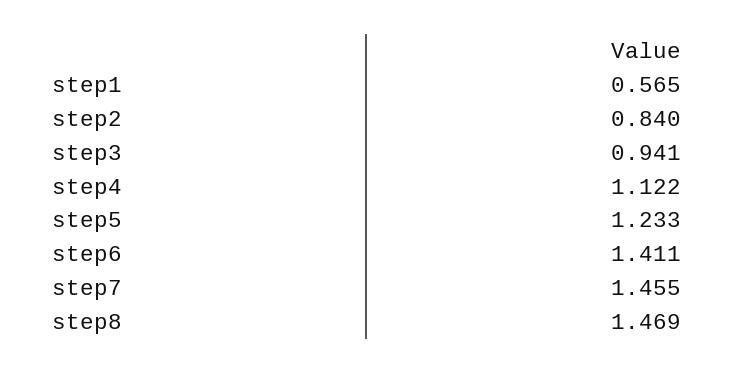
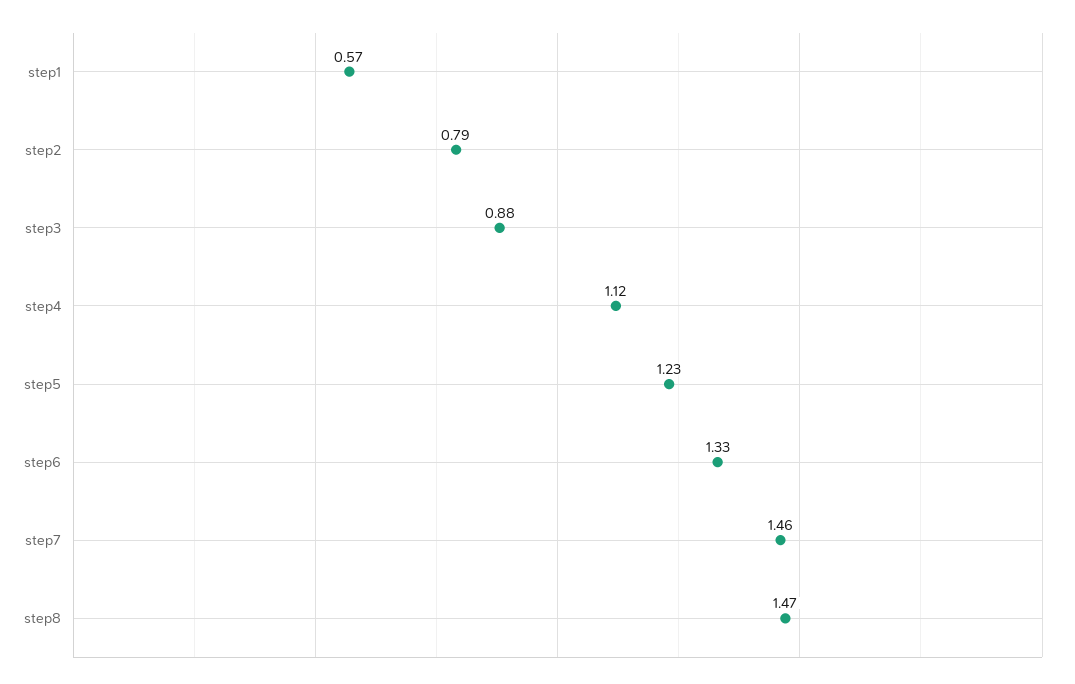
  {
    "step1": 0.565,
-   "step2": 0.84,
+   "step2": 0.79,
-   "step3": 0.941,
+   "step3": 0.88,
    "step4": 1.122,
    "step5": 1.233,
-   "step6": 1.411,
+   "step6": 1.33,
    "step7": 1.455,
    "step8": 1.469
  }

